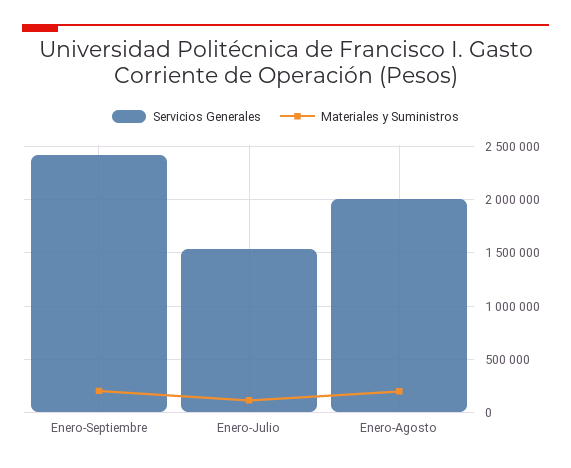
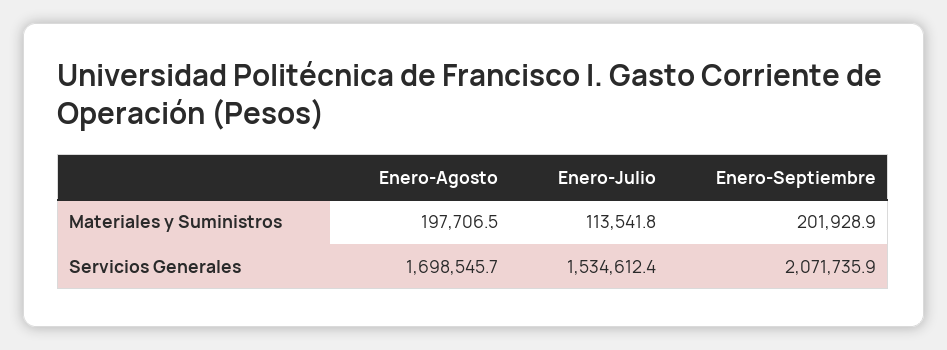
  {
    "Servicios Generales": {
-     "Enero-Septiembre": 2400000,
+     "Enero-Septiembre": 2071735.9,
      "Enero-Julio": 1534612.4,
-     "Enero-Agosto": 2000000
+     "Enero-Agosto": 1698545.7
    },
    "Materiales y Suministros": {
      "Enero-Septiembre": 201928.9,
      "Enero-Julio": 113541.8,
      "Enero-Agosto": 197706.5
    }
  }

